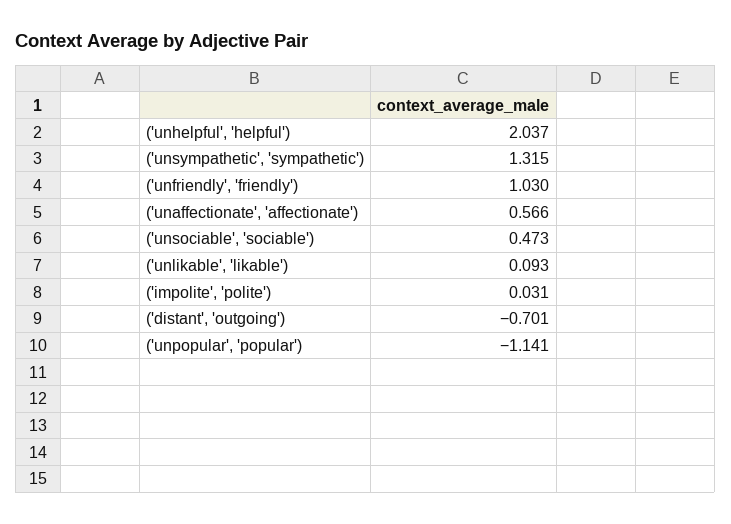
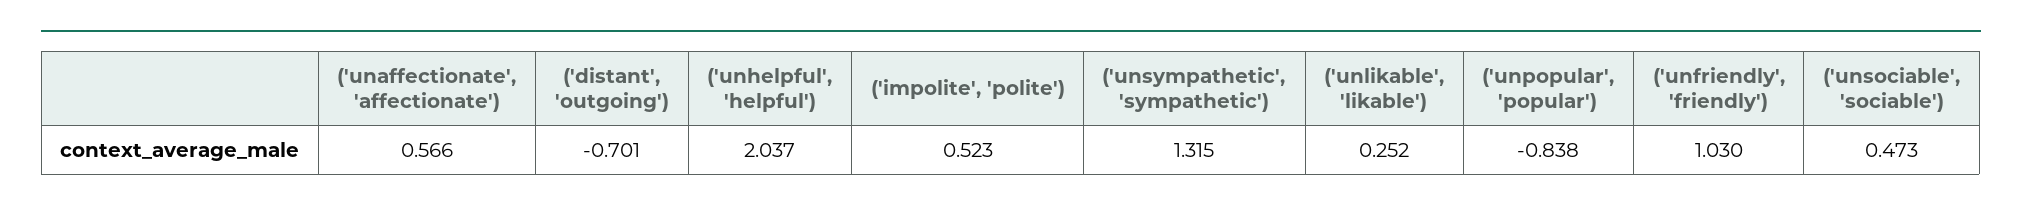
  {
    "('unhelpful', 'helpful')": 2.037,
    "('unsympathetic', 'sympathetic')": 1.315,
    "('unfriendly', 'friendly')": 1.03,
    "('unaffectionate', 'affectionate')": 0.566,
    "('unsociable', 'sociable')": 0.473,
-   "('unlikable', 'likable')": 0.093,
+   "('unlikable', 'likable')": 0.252,
-   "('impolite', 'polite')": 0.031,
+   "('impolite', 'polite')": 0.523,
    "('distant', 'outgoing')": -0.701,
-   "('unpopular', 'popular')": -1.141
+   "('unpopular', 'popular')": -0.838
  }

